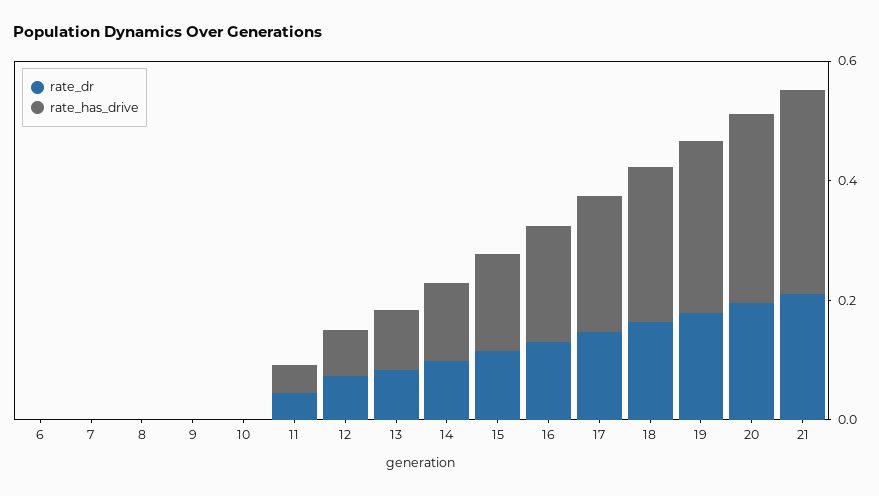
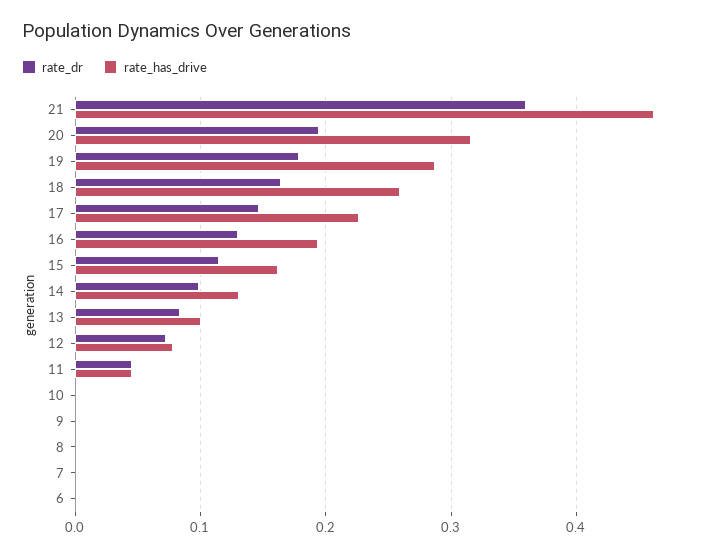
  {
    "rate_dr": {
      "6": 0,
      "7": 0,
      "8": 0,
      "9": 0,
      "10": 0,
      "11": 0.05,
      "12": 0.07,
      "13": 0.08,
      "14": 0.1,
      "15": 0.11,
      "16": 0.13,
      "17": 0.15,
      "18": 0.16,
      "19": 0.18,
      "20": 0.19,
-     "21": 0.2
+     "21": 0.36
    },
    "rate_has_drive": {
      "6": 0,
      "7": 0,
      "8": 0,
      "9": 0,
      "10": 0,
      "11": 0.05,
      "12": 0.08,
      "13": 0.1,
      "14": 0.13,
      "15": 0.16,
      "16": 0.19,
      "17": 0.23,
      "18": 0.26,
      "19": 0.29,
      "20": 0.32,
-     "21": 0.35
+     "21": 0.46
    }
  }

